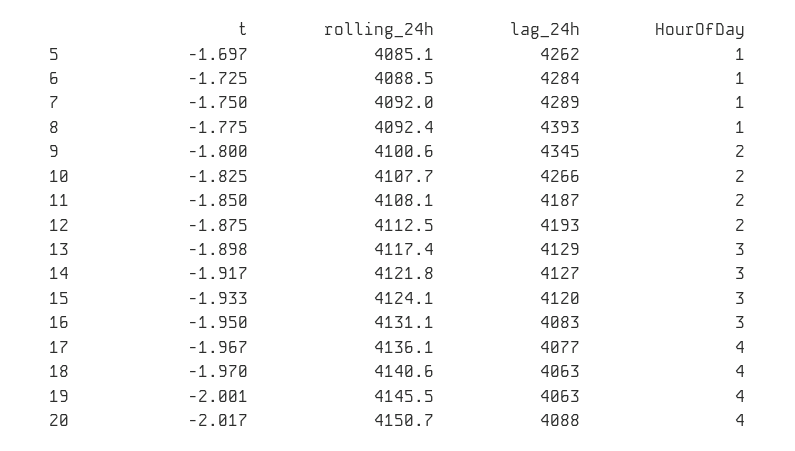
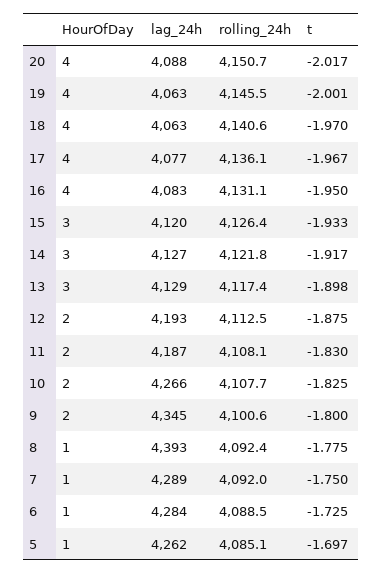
  {
    "t": {
      "5": -1.697,
      "6": -1.725,
      "7": -1.75,
      "8": -1.775,
      "9": -1.8,
      "10": -1.825,
-     "11": -1.85,
+     "11": -1.83,
      "12": -1.875,
      "13": -1.898,
      "14": -1.917,
      "15": -1.933,
      "16": -1.95,
      "17": -1.967,
      "18": -1.97,
      "19": -2.001,
      "20": -2.017
    },
    "rolling_24h": {
      "5": 4085.1,
      "6": 4088.5,
      "7": 4092,
      "8": 4092.4,
      "9": 4100.6,
      "10": 4107.7,
      "11": 4108.1,
      "12": 4112.5,
      "13": 4117.4,
      "14": 4121.8,
-     "15": 4124.1,
+     "15": 4126.4,
      "16": 4131.1,
      "17": 4136.1,
      "18": 4140.6,
      "19": 4145.5,
      "20": 4150.7
    },
    "lag_24h": {
      "5": 4262,
      "6": 4284,
      "7": 4289,
      "8": 4393,
      "9": 4345,
      "10": 4266,
      "11": 4187,
      "12": 4193,
      "13": 4129,
      "14": 4127,
      "15": 4120,
      "16": 4083,
      "17": 4077,
      "18": 4063,
      "19": 4063,
      "20": 4088
    },
    "HourOfDay": {
      "5": 1,
      "6": 1,
      "7": 1,
      "8": 1,
      "9": 2,
      "10": 2,
      "11": 2,
      "12": 2,
      "13": 3,
      "14": 3,
      "15": 3,
-     "16": 3,
+     "16": 4,
      "17": 4,
      "18": 4,
      "19": 4,
      "20": 4
    }
  }

